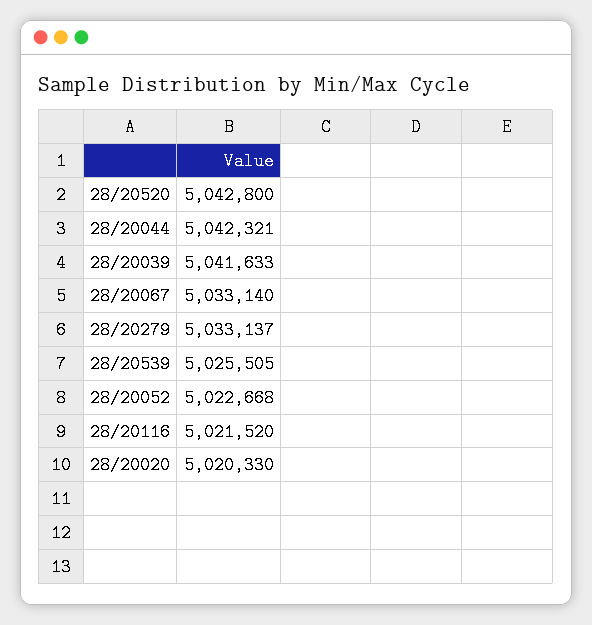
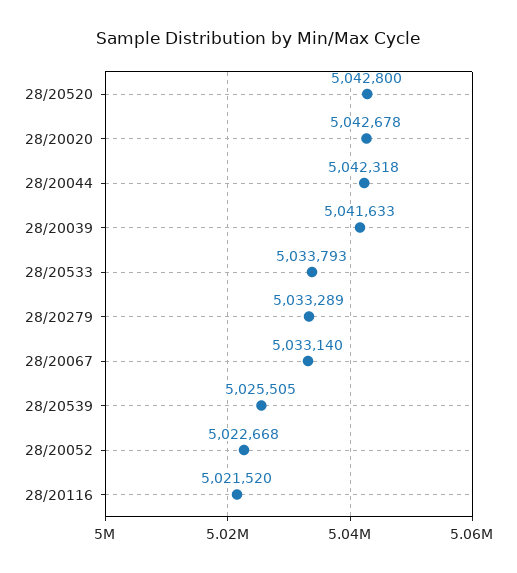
  {
    "28/20520": 5042800,
-   "28/20044": 5042321,
+   "28/20044": 5042318,
    "28/20039": 5041633,
    "28/20067": 5033140,
-   "28/20279": 5033137,
+   "28/20279": 5033289,
    "28/20539": 5025505,
    "28/20052": 5022668,
    "28/20116": 5021520,
-   "28/20020": 5020330
+   "28/20020": 5042678,
+   "28/20533": 5033793
  }

